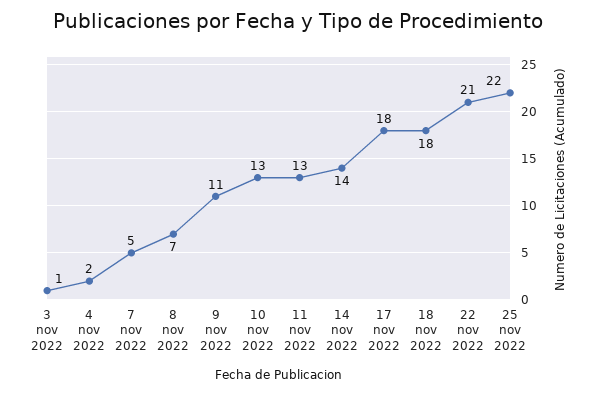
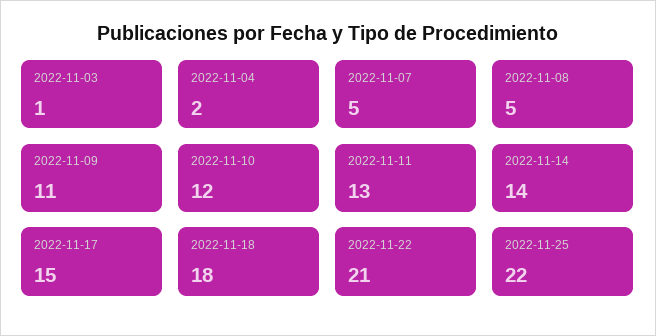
  {
    "3 nov 2022": 1,
    "4 nov 2022": 2,
    "7 nov 2022": 5,
-   "8 nov 2022": 7,
+   "8 nov 2022": 5,
    "9 nov 2022": 11,
-   "10 nov 2022": 13,
+   "10 nov 2022": 12,
    "11 nov 2022": 13,
    "14 nov 2022": 14,
-   "17 nov 2022": 18,
+   "17 nov 2022": 15,
    "18 nov 2022": 18,
    "22 nov 2022": 21,
    "25 nov 2022": 22
  }

